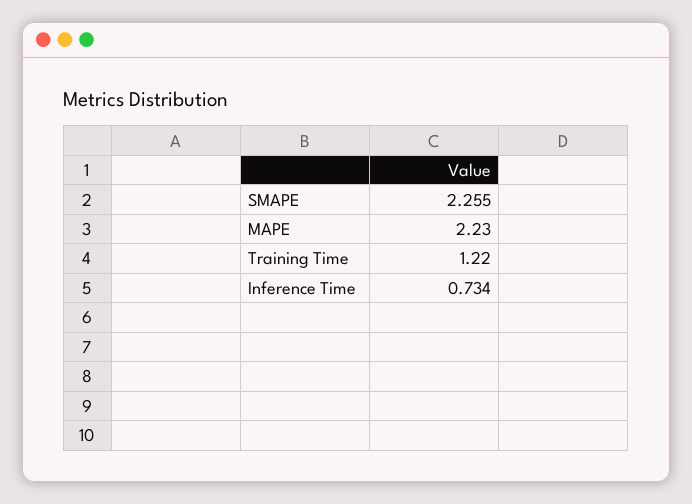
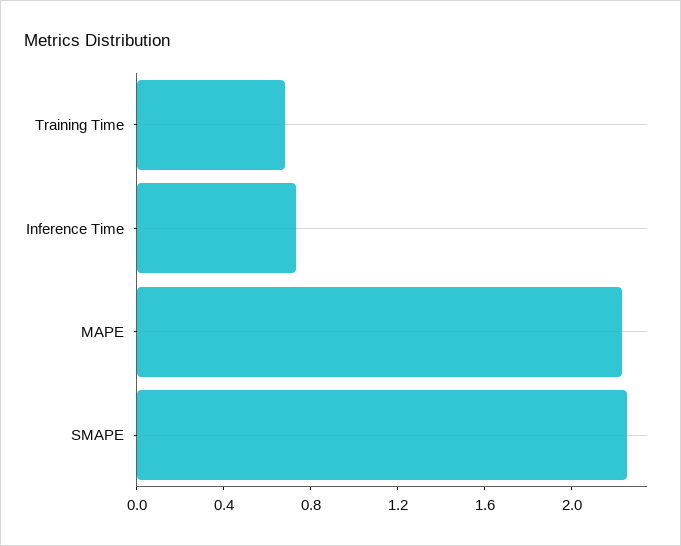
  {
    "SMAPE": 2.255,
    "MAPE": 2.23,
-   "Training Time": 1.22,
+   "Training Time": 0.7,
    "Inference Time": 0.734
  }

